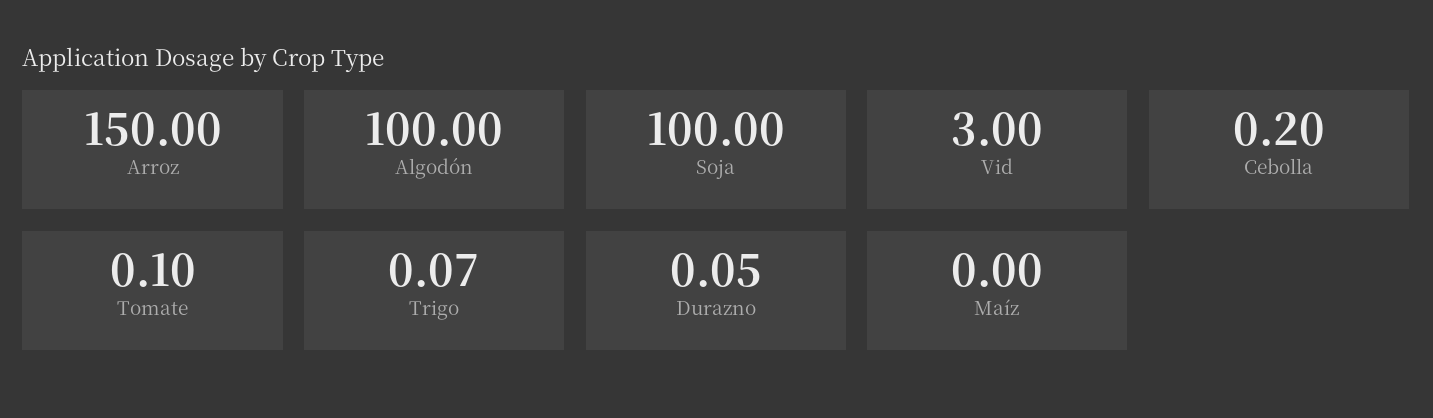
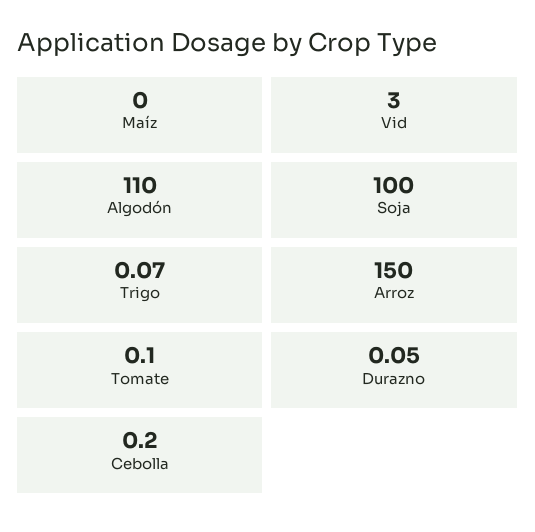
  {
    "Arroz": 150,
-   "Algodón": 100,
+   "Algodón": 110,
    "Soja": 100,
    "Vid": 3,
    "Cebolla": 0.2,
    "Tomate": 0.1,
    "Trigo": 0.07,
    "Durazno": 0.05,
    "Maíz": 0
  }

